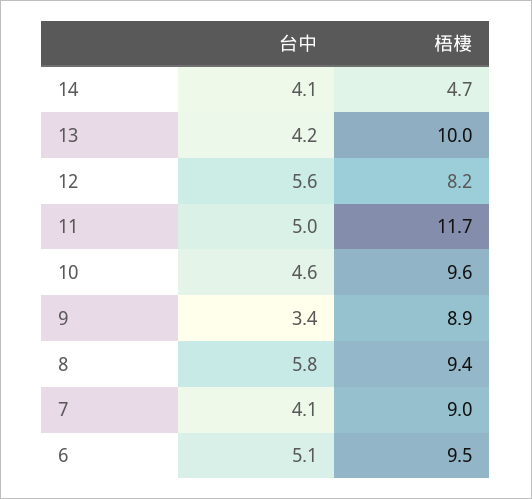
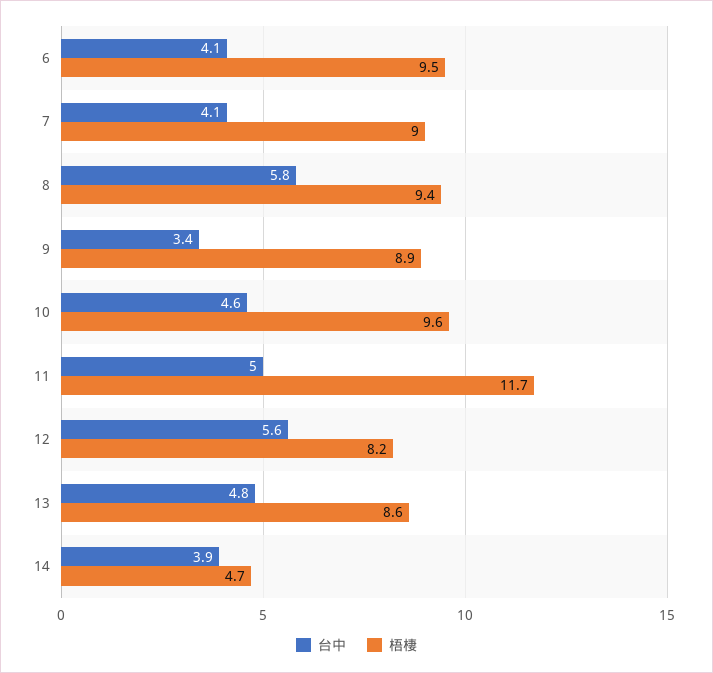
  {
    "台中": {
-     "14": 4.1,
+     "14": 3.9,
-     "13": 4.2,
+     "13": 4.8,
      "12": 5.6,
      "11": 5,
      "10": 4.6,
      "9": 3.4,
      "8": 5.8,
      "7": 4.1,
-     "6": 5.1
+     "6": 4.1
    },
    "梧棲": {
      "14": 4.7,
-     "13": 10,
+     "13": 8.6,
      "12": 8.2,
      "11": 11.7,
      "10": 9.6,
      "9": 8.9,
      "8": 9.4,
      "7": 9,
      "6": 9.5
    }
  }

